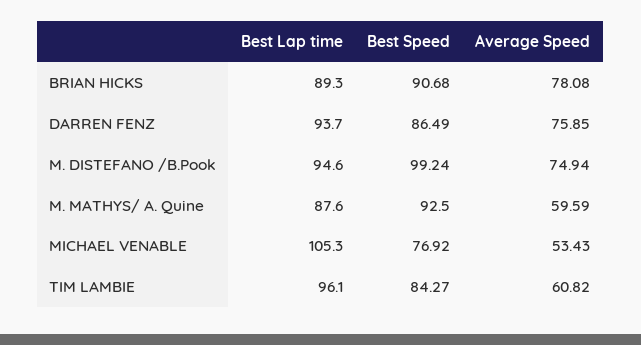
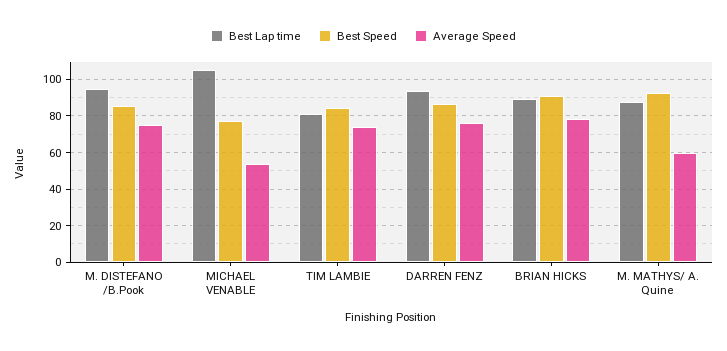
  {
    "Best Lap time": {
      "BRIAN HICKS": 89.3,
      "DARREN FENZ": 93.7,
      "M. DISTEFANO /B.Pook": 94.6,
      "M. MATHYS/ A. Quine": 87.6,
      "MICHAEL VENABLE": 105.3,
-     "TIM LAMBIE": 96.1
+     "TIM LAMBIE": 80
    },
    "Best Speed": {
      "BRIAN HICKS": 90.68,
      "DARREN FENZ": 86.49,
-     "M. DISTEFANO /B.Pook": 99.24,
+     "M. DISTEFANO /B.Pook": 85,
      "M. MATHYS/ A. Quine": 92.5,
      "MICHAEL VENABLE": 76.92,
      "TIM LAMBIE": 84.27
    },
    "Average Speed": {
      "BRIAN HICKS": 78.08,
      "DARREN FENZ": 75.85,
      "M. DISTEFANO /B.Pook": 74.94,
      "M. MATHYS/ A. Quine": 59.59,
      "MICHAEL VENABLE": 53.43,
-     "TIM LAMBIE": 60.82
+     "TIM LAMBIE": 75
    }
  }

